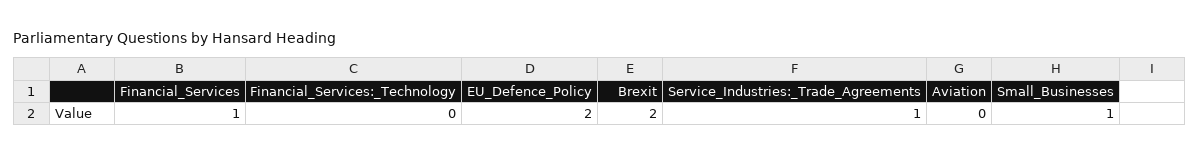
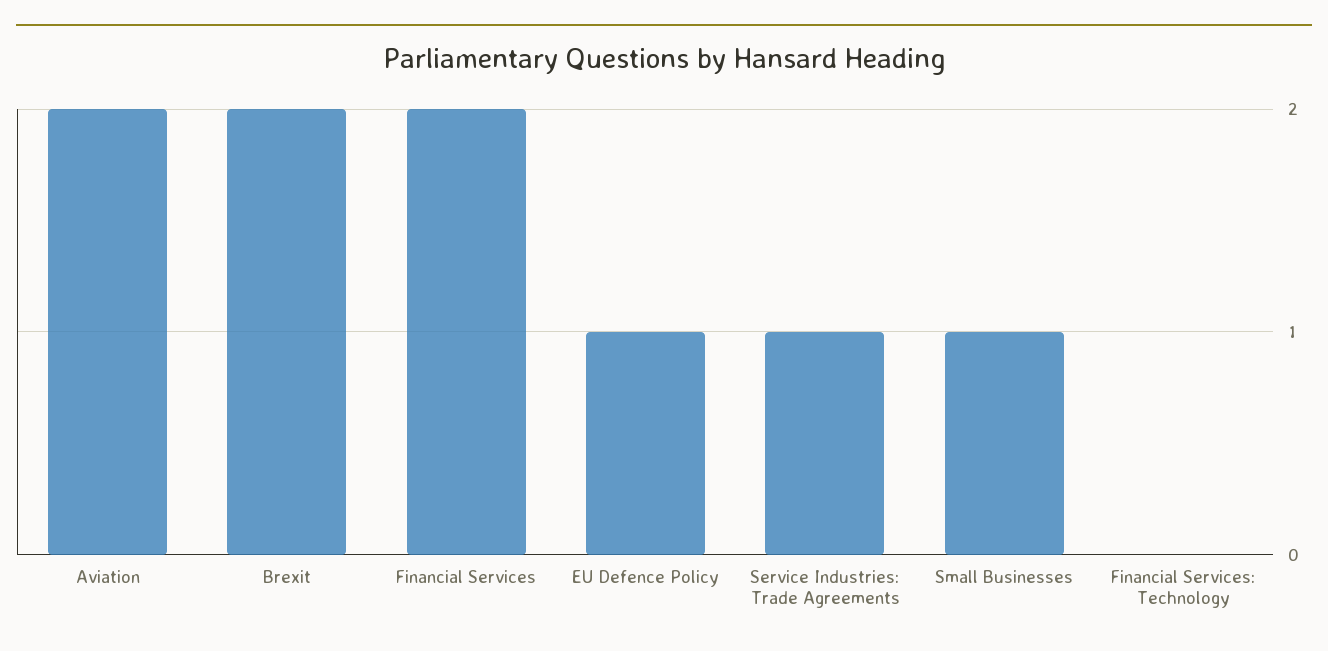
  {
-   "Financial_Services": 1,
+   "Financial_Services": 2,
    "Financial_Services:_Technology": 0,
-   "EU_Defence_Policy": 2,
+   "EU_Defence_Policy": 1,
    "Brexit": 2,
    "Service_Industries:_Trade_Agreements": 1,
-   "Aviation": 0,
+   "Aviation": 2,
    "Small_Businesses": 1
  }

